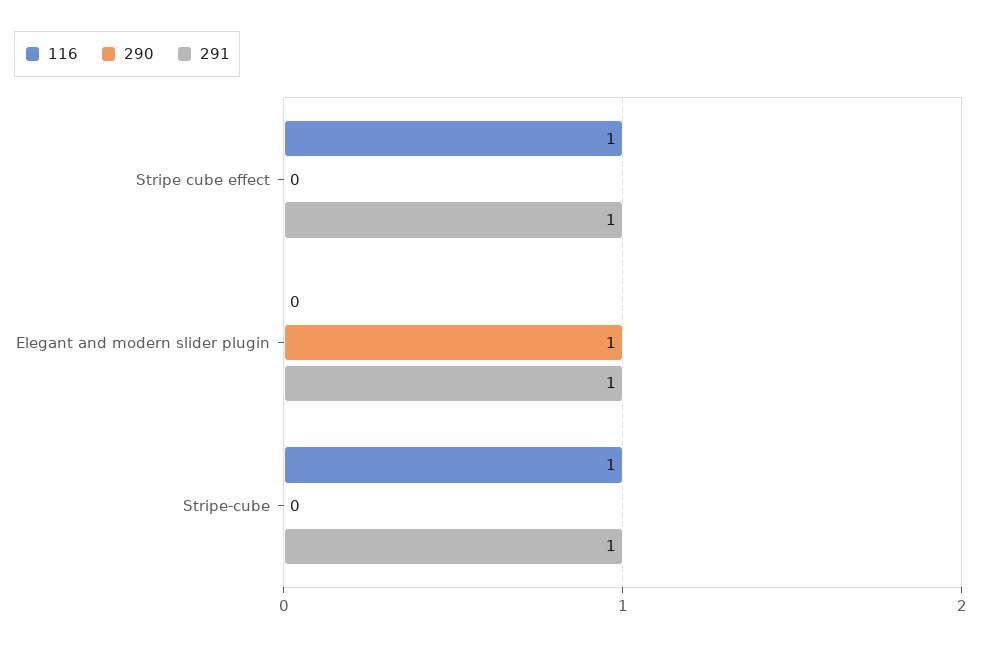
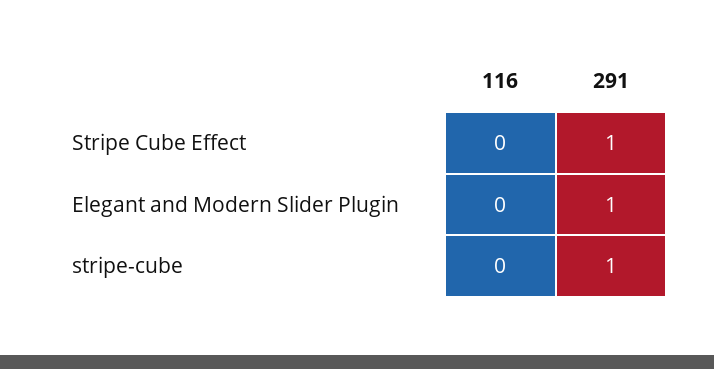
  {
    "116": {
-     "Stripe cube effect": 1,
+     "Stripe cube effect": 0,
      "Elegant and modern slider plugin": 0,
-     "Stripe-cube": 1
+     "Stripe-cube": 0
    },
-   "290": {
-     "Stripe cube effect": 0,
-     "Elegant and modern slider plugin": 1,
-     "Stripe-cube": 0
-   },
    "291": {
      "Stripe cube effect": 1,
      "Elegant and modern slider plugin": 1,
      "Stripe-cube": 1
    }
  }

